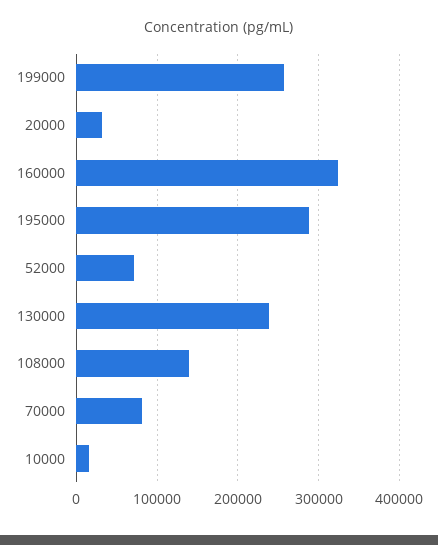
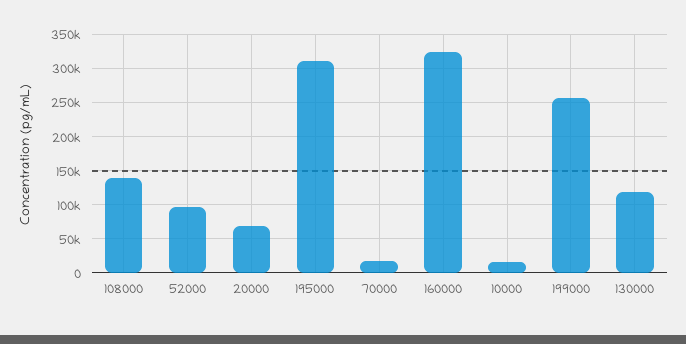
  {
    "199000": 260000,
-   "20000": 30000,
+   "20000": 70000,
    "160000": 320000,
-   "195000": 290000,
+   "195000": 310000,
-   "52000": 70000,
+   "52000": 100000,
-   "130000": 240000,
+   "130000": 120000,
    "108000": 140000,
-   "70000": 80000,
+   "70000": 20000,
    "10000": 20000
  }

